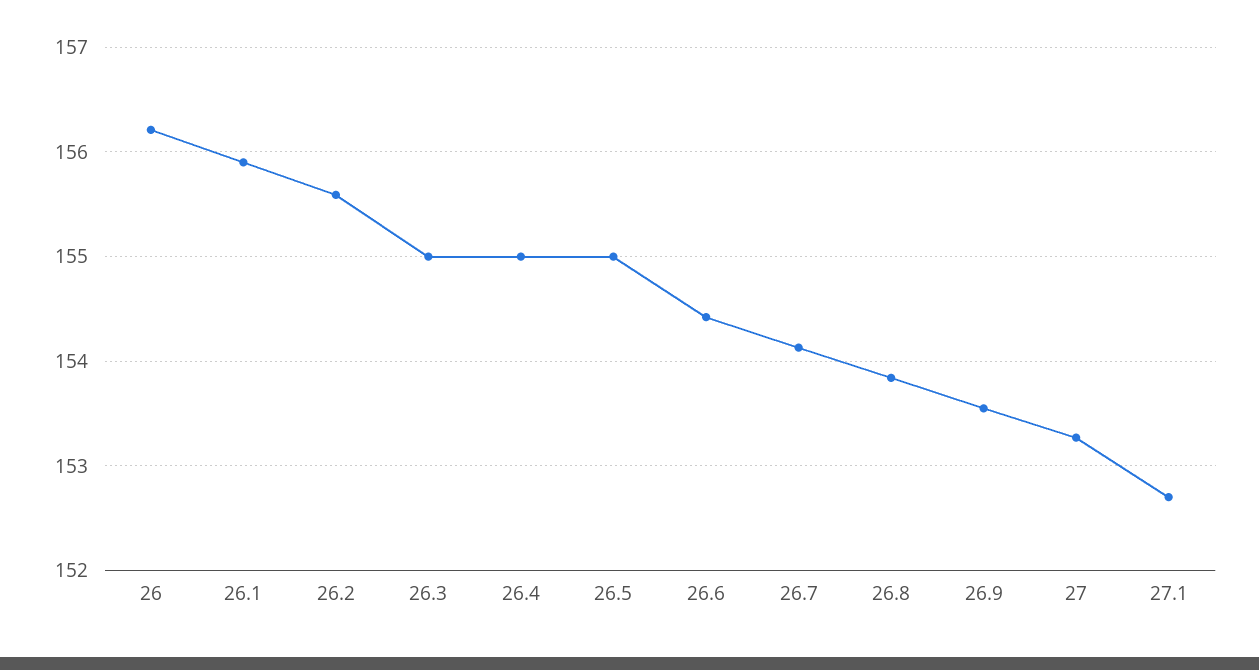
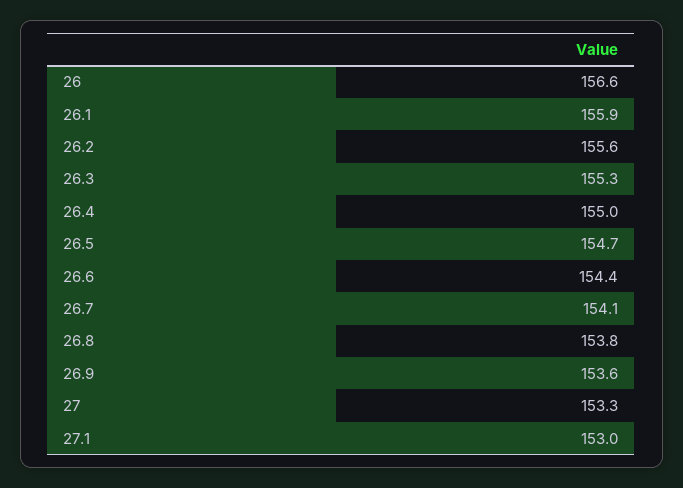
  {
-   "26": 156.2,
+   "26": 156.6,
    "26.1": 155.9,
    "26.2": 155.6,
-   "26.3": 155,
+   "26.3": 155.3,
    "26.4": 155,
-   "26.5": 155,
+   "26.5": 154.7,
    "26.6": 154.4,
    "26.7": 154.1,
    "26.8": 153.8,
    "26.9": 153.6,
    "27": 153.3,
-   "27.1": 152.7
+   "27.1": 153
  }

